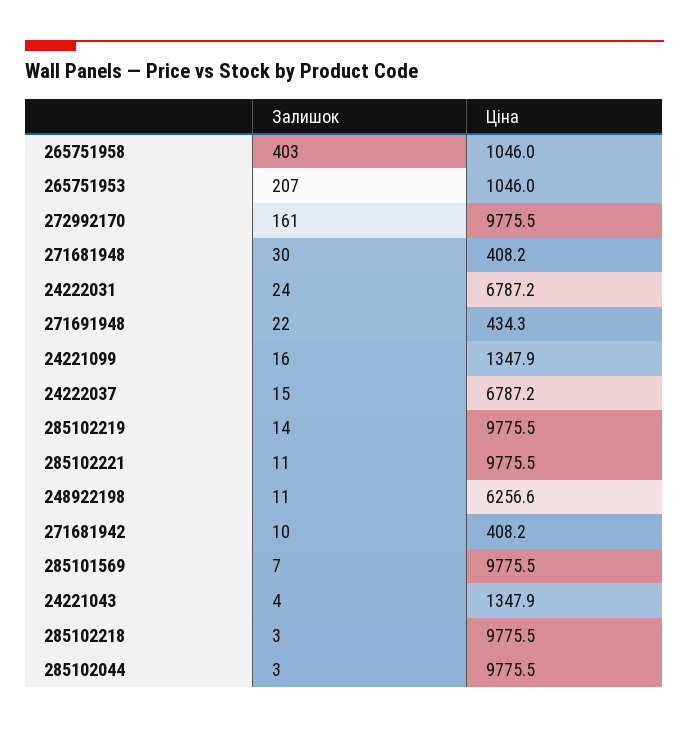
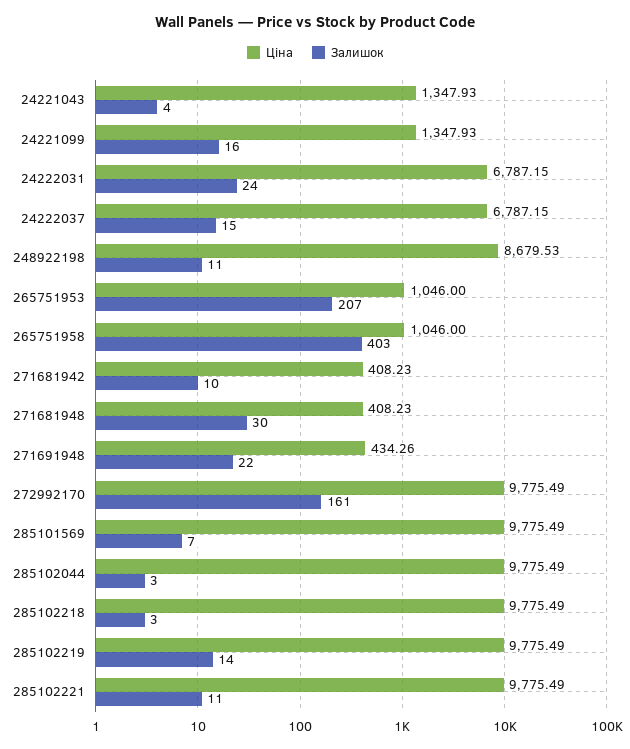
  {
    "Залишок": {
      "265751958": 403,
      "265751953": 207,
      "272992170": 161,
      "271681948": 30,
      "24222031": 24,
      "271691948": 22,
      "24221099": 16,
      "24222037": 15,
      "285102219": 14,
      "285102221": 11,
      "248922198": 11,
      "271681942": 10,
      "285101569": 7,
      "24221043": 4,
      "285102218": 3,
      "285102044": 3
    },
    "Ціна": {
      "265751958": 1046,
      "265751953": 1046,
      "272992170": 9775.49,
      "271681948": 408.23,
      "24222031": 6787.15,
      "271691948": 434.26,
      "24221099": 1347.93,
      "24222037": 6787.15,
      "285102219": 9775.49,
      "285102221": 9775.49,
-     "248922198": 6256.6,
+     "248922198": 8679.53,
      "271681942": 408.23,
      "285101569": 9775.49,
      "24221043": 1347.93,
      "285102218": 9775.49,
      "285102044": 9775.49
    }
  }

